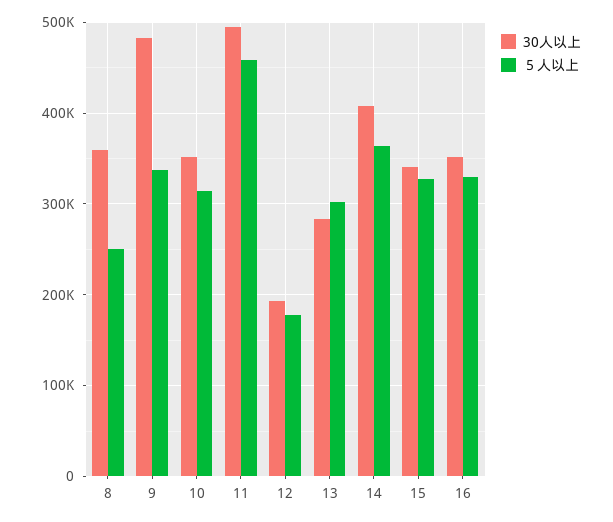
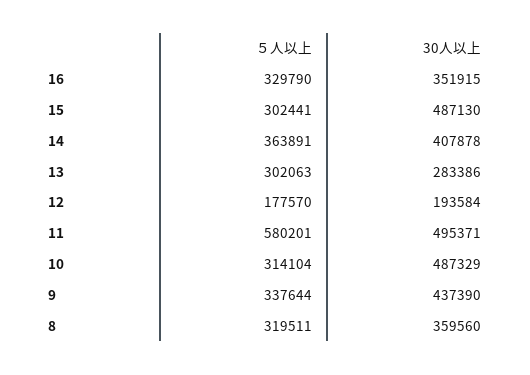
  {
    "30人以上": {
      "8": 359560,
-     "9": 480000,
+     "9": 437390,
-     "10": 350000,
+     "10": 487329,
      "11": 495371,
      "12": 193584,
      "13": 283386,
      "14": 407878,
-     "15": 340000,
+     "15": 487130,
      "16": 351915
    },
    "５人以上": {
-     "8": 250000,
+     "8": 319511,
      "9": 337644,
      "10": 314104,
-     "11": 460000,
+     "11": 580201,
      "12": 177570,
      "13": 302063,
      "14": 363891,
-     "15": 330000,
+     "15": 302441,
      "16": 329790
    }
  }

